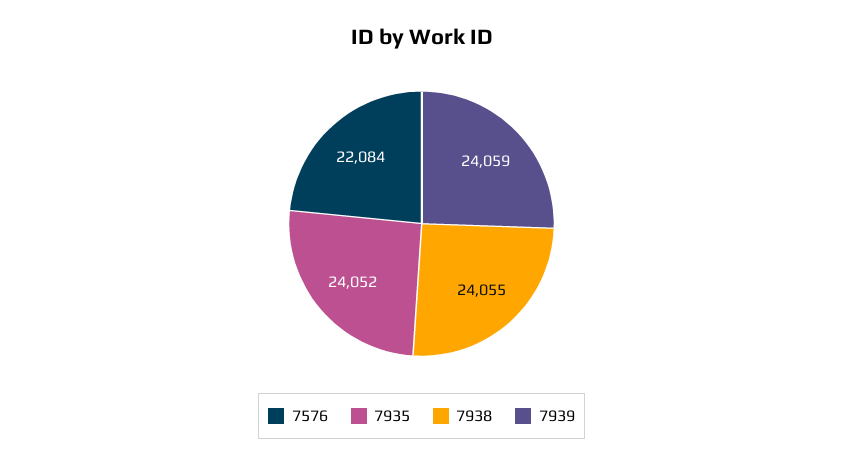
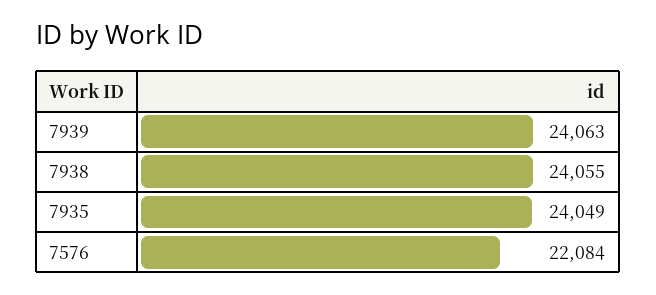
  {
    "7576": 22084,
-   "7935": 24052,
+   "7935": 24049,
    "7938": 24055,
-   "7939": 24059
+   "7939": 24063
  }

